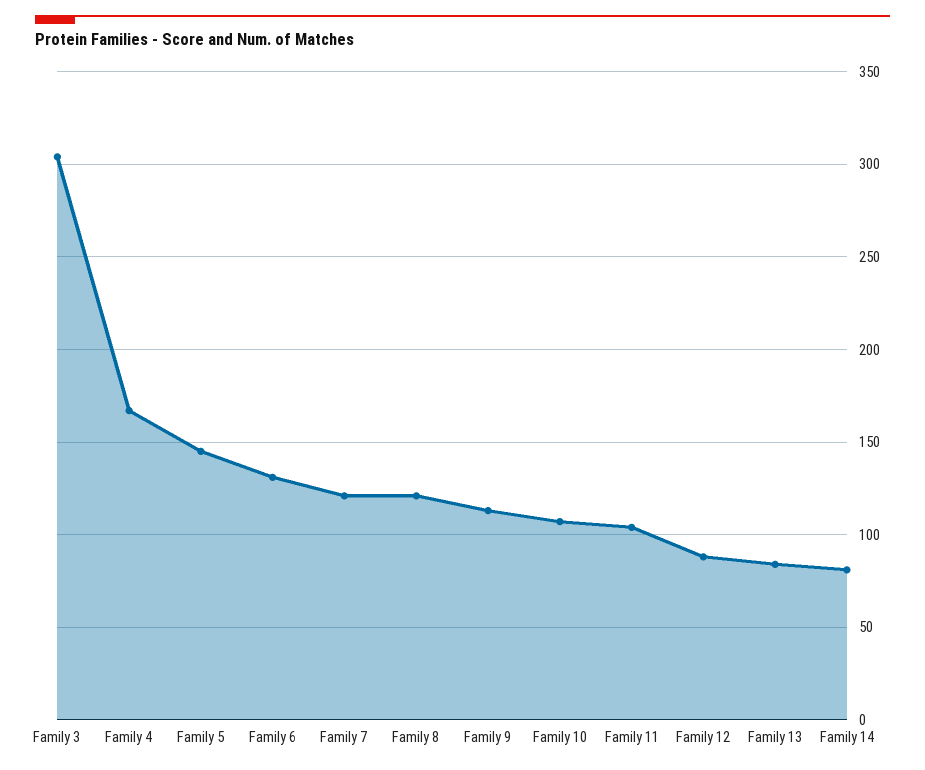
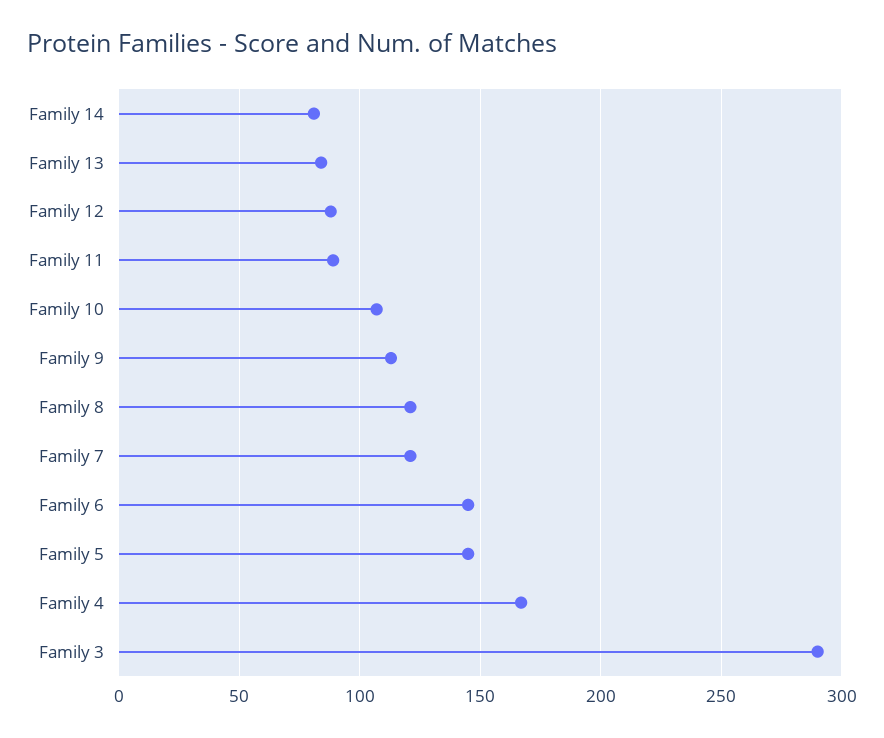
  {
-   "Family 3": 305,
+   "Family 3": 290,
    "Family 4": 165,
    "Family 5": 145,
-   "Family 6": 130,
+   "Family 6": 145,
    "Family 7": 120,
    "Family 8": 120,
    "Family 9": 115,
    "Family 10": 105,
-   "Family 11": 105,
+   "Family 11": 90,
    "Family 12": 90,
    "Family 13": 85,
    "Family 14": 80
  }

